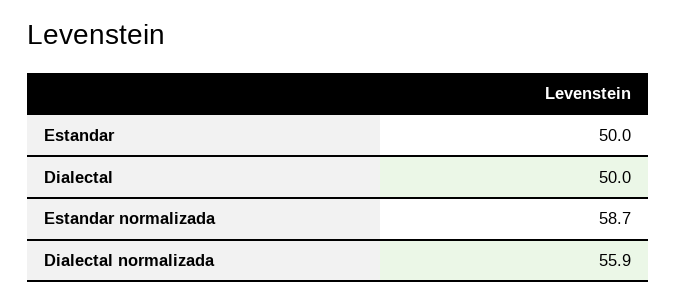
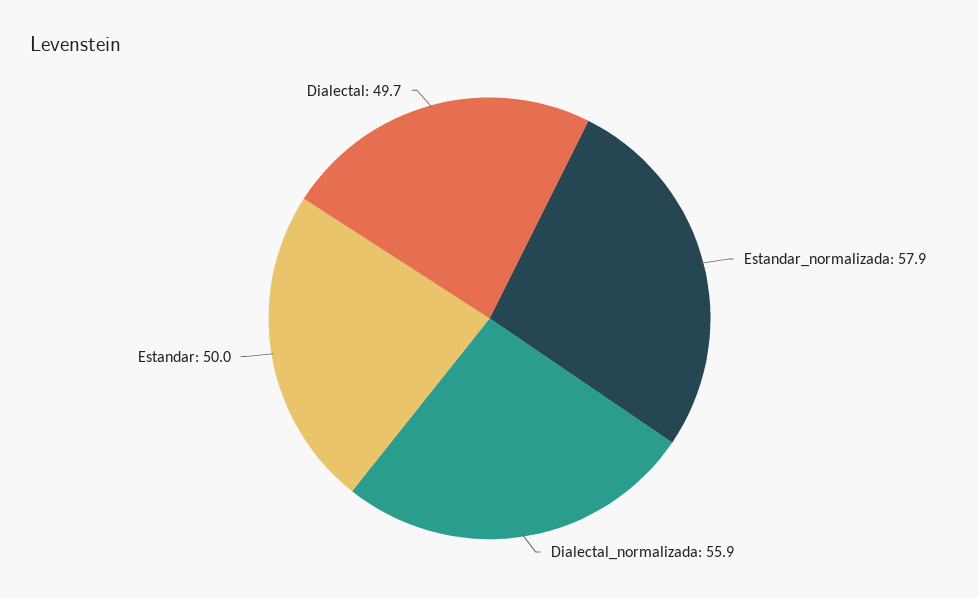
  {
    "Estandar": 50,
-   "Dialectal": 50,
+   "Dialectal": 49.7,
-   "Estandar normalizada": 58.7,
+   "Estandar normalizada": 57.9,
    "Dialectal normalizada": 55.9
  }

